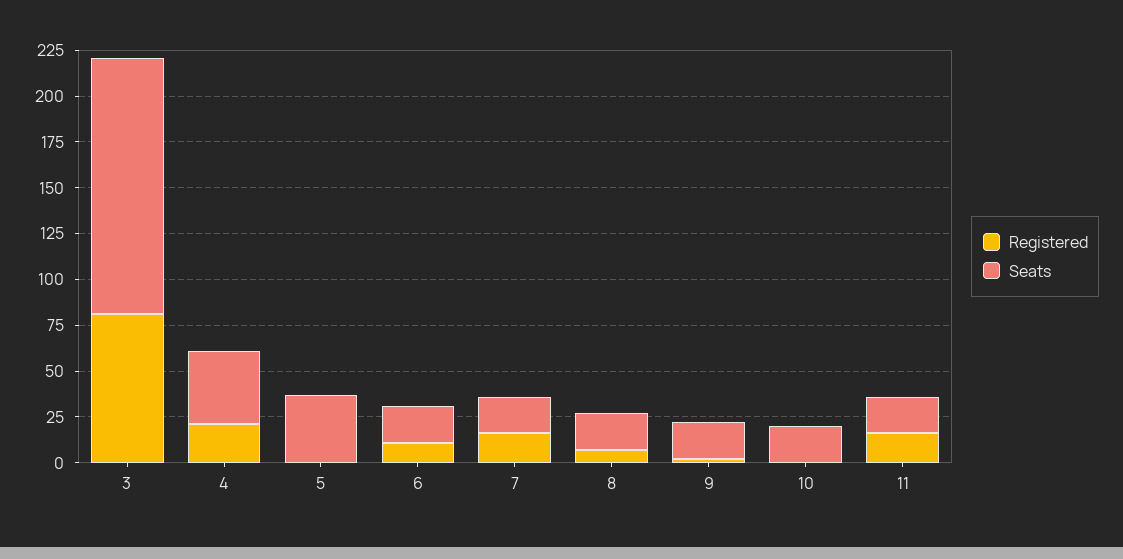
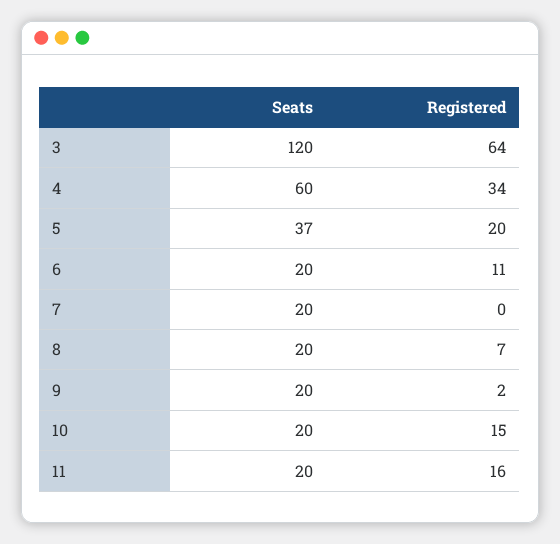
  {
    "Registered": {
-     "3": 80,
+     "3": 64,
-     "4": 20,
+     "4": 34,
-     "5": 0,
+     "5": 20,
      "6": 11,
-     "7": 15,
+     "7": 0,
      "8": 7,
      "9": 2,
-     "10": 0,
+     "10": 15,
      "11": 16
    },
    "Seats": {
-     "3": 140,
+     "3": 120,
-     "4": 40,
+     "4": 60,
      "5": 37,
      "6": 20,
      "7": 20,
      "8": 20,
      "9": 20,
      "10": 20,
      "11": 20
    }
  }

